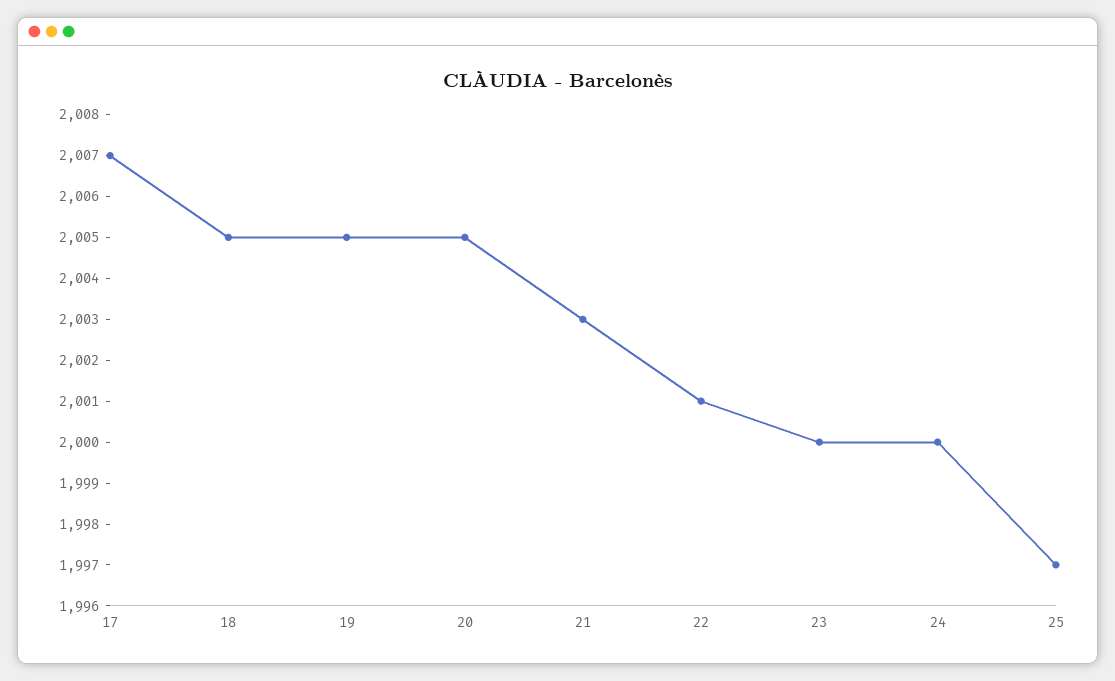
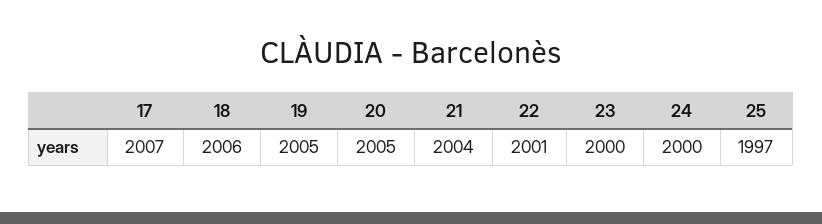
  {
    "17": 2007,
-   "18": 2005,
+   "18": 2006,
    "19": 2005,
    "20": 2005,
-   "21": 2003,
+   "21": 2004,
    "22": 2001,
    "23": 2000,
    "24": 2000,
    "25": 1997
  }

